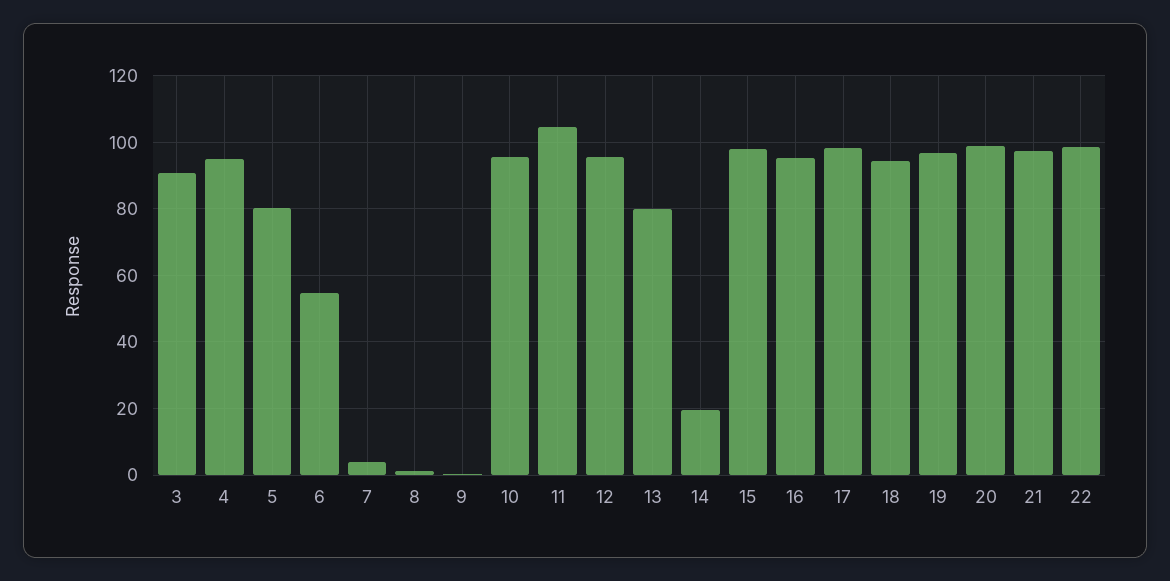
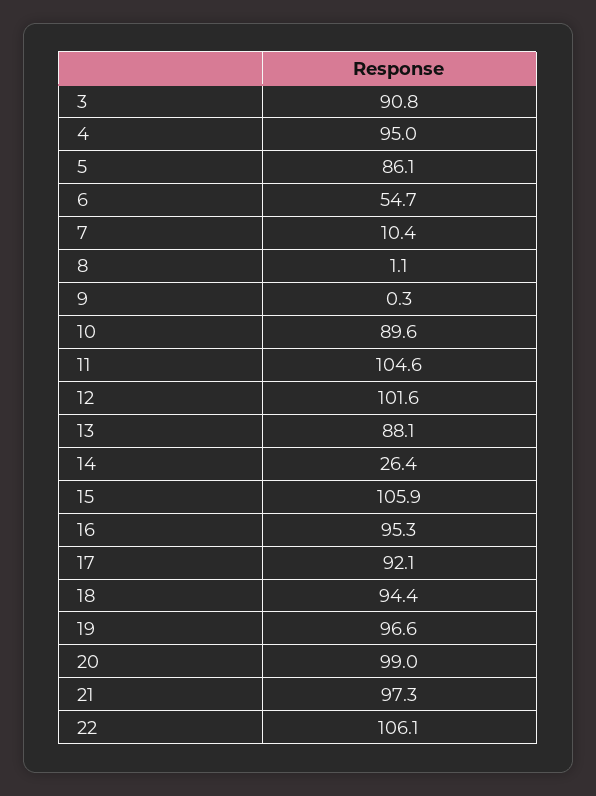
  {
    "3": 90.8,
    "4": 95,
-   "5": 80,
+   "5": 86.1,
    "6": 54.7,
-   "7": 4,
+   "7": 10.4,
    "8": 1.1,
    "9": 0.3,
-   "10": 96,
+   "10": 89.6,
    "11": 104.6,
-   "12": 96,
+   "12": 101.6,
-   "13": 80,
+   "13": 88.1,
-   "14": 20,
+   "14": 26.4,
-   "15": 98,
+   "15": 105.9,
    "16": 95.3,
-   "17": 98,
+   "17": 92.1,
    "18": 94.4,
    "19": 96.6,
    "20": 99,
    "21": 97.3,
-   "22": 98
+   "22": 106.1
  }

